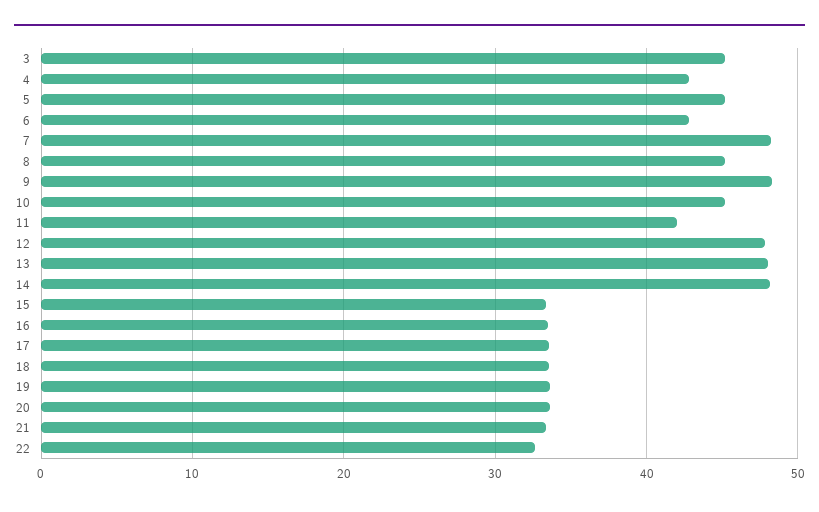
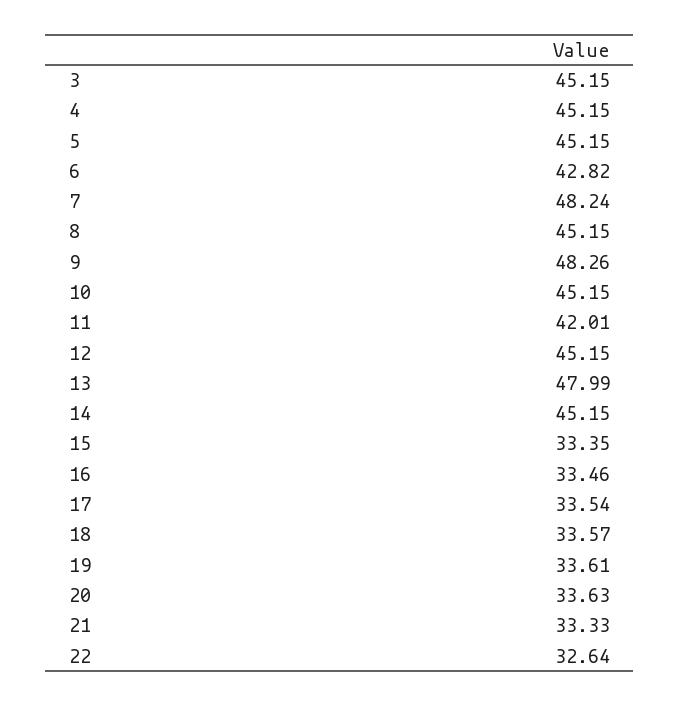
  {
    "3": 45.15,
-   "4": 43,
+   "4": 45.15,
    "5": 45.15,
    "6": 42.82,
    "7": 48.24,
    "8": 45.15,
    "9": 48.26,
    "10": 45.15,
    "11": 42.01,
-   "12": 48,
+   "12": 45.15,
    "13": 47.99,
-   "14": 48,
+   "14": 45.15,
    "15": 33.35,
    "16": 33.46,
    "17": 33.54,
    "18": 33.57,
    "19": 33.61,
    "20": 33.63,
    "21": 33.33,
    "22": 32.64
  }

